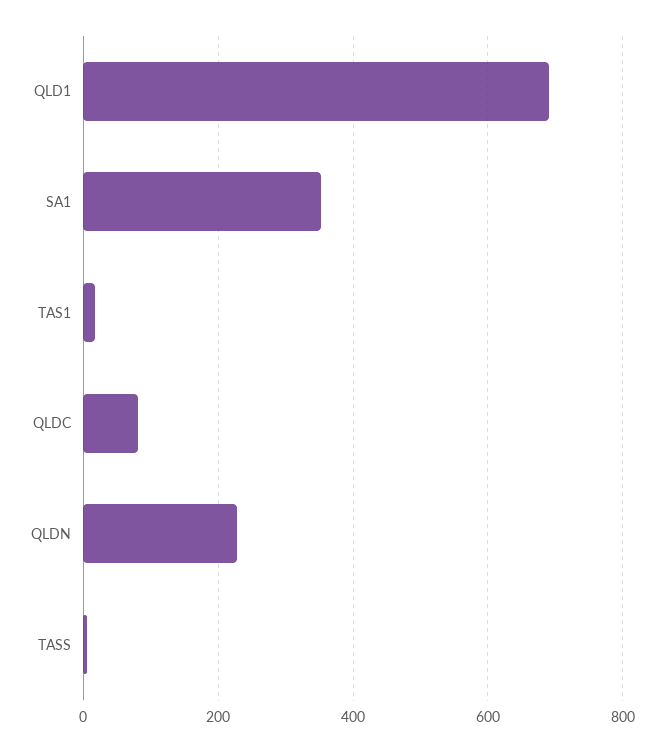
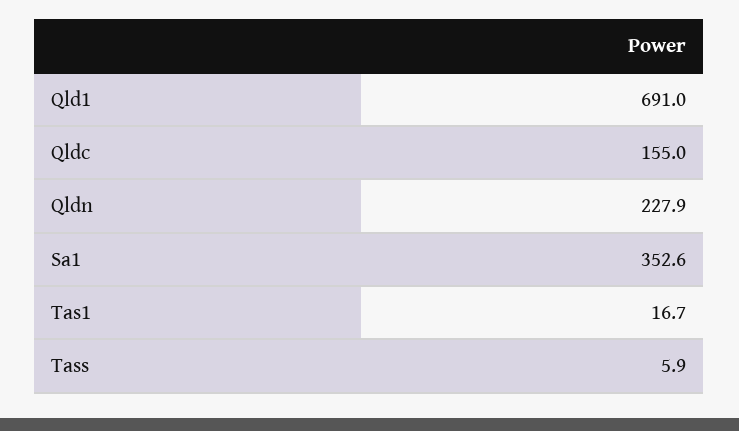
  {
    "QLD1": 691,
    "SA1": 352.6,
    "TAS1": 16.7,
-   "QLDC": 80,
+   "QLDC": 155,
    "QLDN": 227.9,
    "TASS": 5.9
  }

